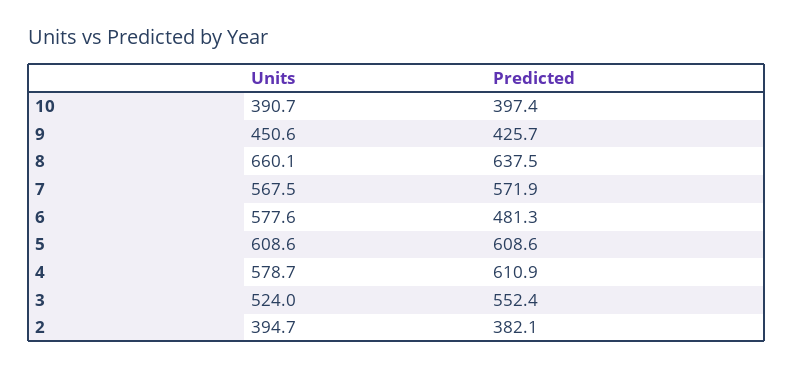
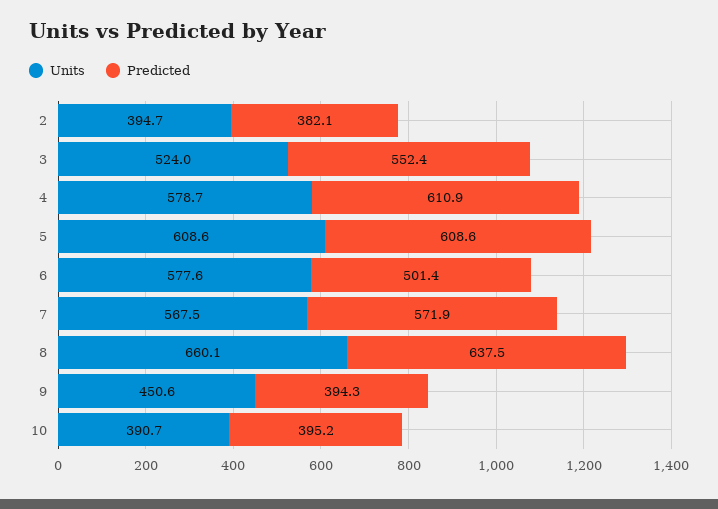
  {
    "Units": {
      "10": 390.7,
      "9": 450.6,
      "8": 660.1,
      "7": 567.5,
      "6": 577.6,
      "5": 608.6,
      "4": 578.7,
      "3": 524,
      "2": 394.7
    },
    "Predicted": {
-     "10": 397.4,
+     "10": 395.2,
-     "9": 425.7,
+     "9": 394.3,
      "8": 637.5,
      "7": 571.9,
-     "6": 481.3,
+     "6": 501.4,
      "5": 608.6,
      "4": 610.9,
      "3": 552.4,
      "2": 382.1
    }
  }

